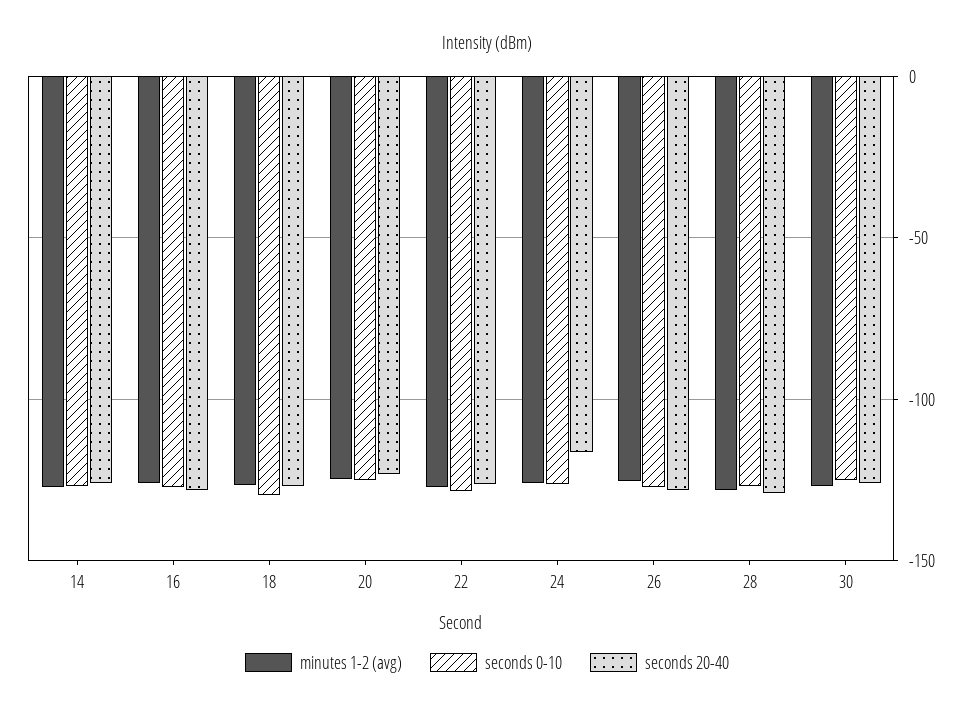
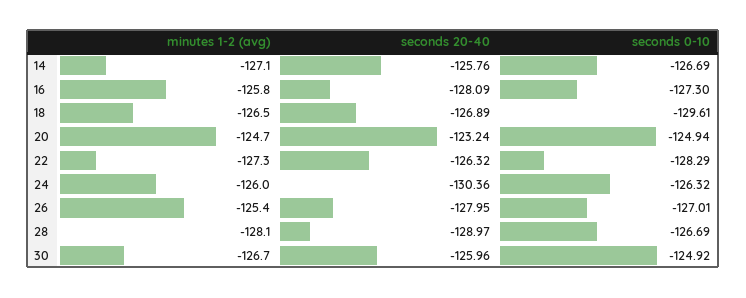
  {
    "minutes 1-2 (avg)": {
      "14": -127.1,
      "16": -125.8,
      "18": -126.5,
      "20": -124.7,
      "22": -127.3,
      "24": -126,
      "26": -125.4,
      "28": -128.1,
      "30": -126.7
    },
    "seconds 0-10": {
      "14": -126.69,
      "16": -127.3,
      "18": -129.61,
      "20": -124.94,
      "22": -128.29,
      "24": -126.32,
      "26": -127.01,
      "28": -126.69,
      "30": -124.92
    },
    "seconds 20-40": {
      "14": -125.76,
      "16": -128.09,
      "18": -126.89,
      "20": -123.24,
      "22": -126.32,
-     "24": -115,
+     "24": -130.36,
      "26": -127.95,
      "28": -128.97,
      "30": -125.96
    }
  }

